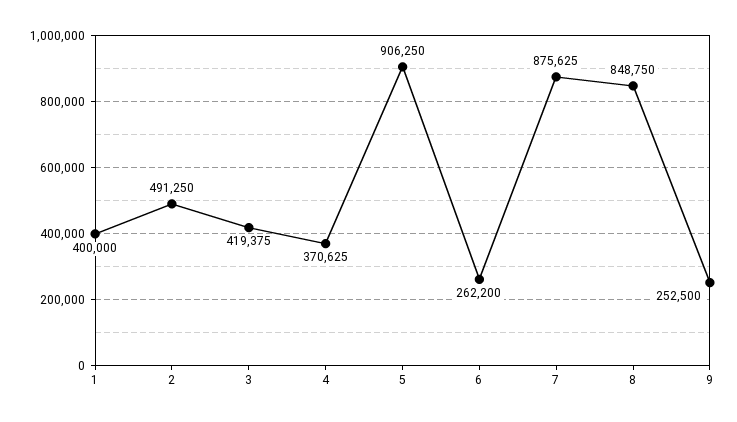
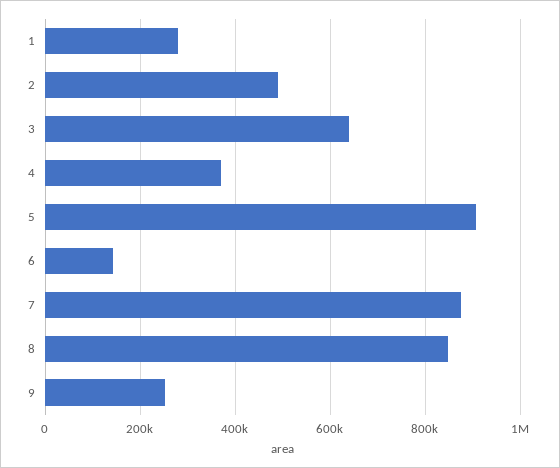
  {
-   "1": 400000,
+   "1": 280000,
    "2": 491250,
-   "3": 419375,
+   "3": 640000,
    "4": 370625,
    "5": 906250,
-   "6": 262200,
+   "6": 140000,
    "7": 875625,
    "8": 848750,
    "9": 252500
  }

